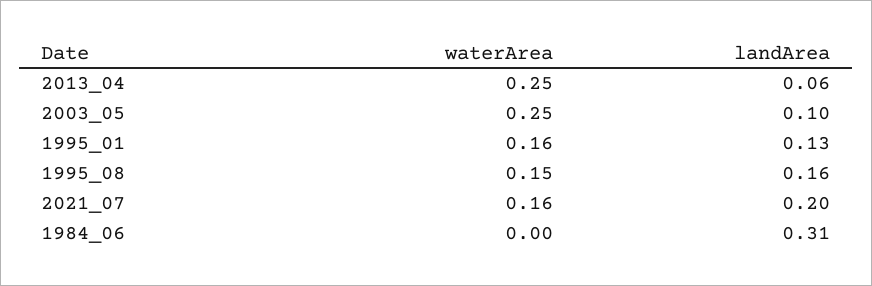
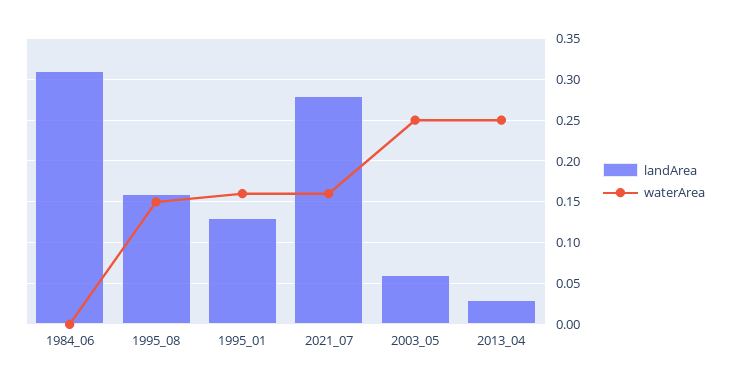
  {
    "waterArea": {
      "2013_04": 0.25,
      "2003_05": 0.25,
      "1995_01": 0.16,
      "1995_08": 0.15,
      "2021_07": 0.16,
      "1984_06": 0
    },
    "landArea": {
-     "2013_04": 0.06,
+     "2013_04": 0.03,
-     "2003_05": 0.1,
+     "2003_05": 0.06,
      "1995_01": 0.13,
      "1995_08": 0.16,
-     "2021_07": 0.2,
+     "2021_07": 0.28,
      "1984_06": 0.31
    }
  }

